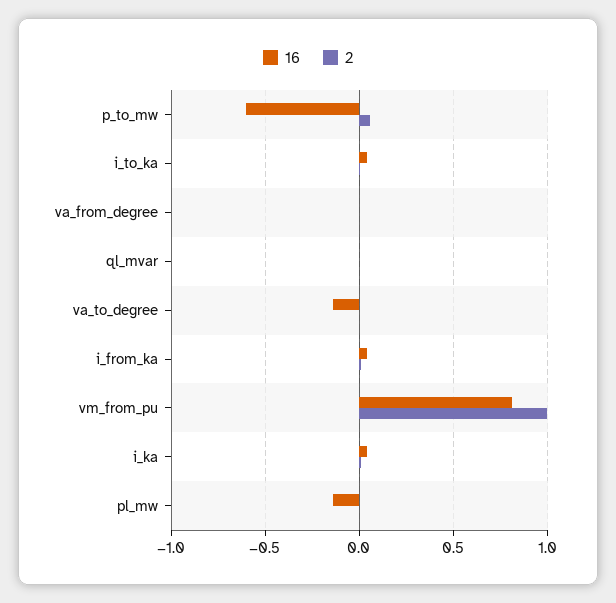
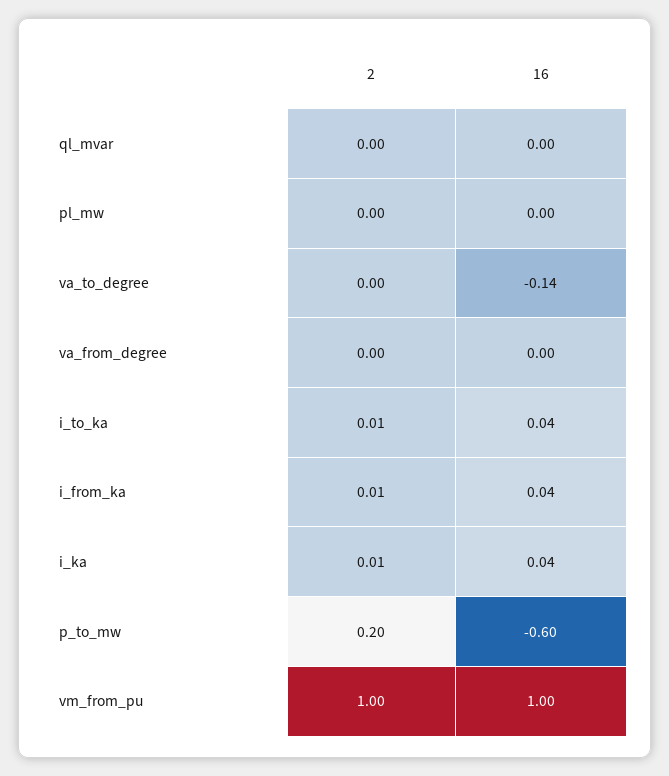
  {
    "16": {
      "p_to_mw": -0.6,
      "i_to_ka": 0.04,
      "va_from_degree": 0,
      "ql_mvar": 0,
      "va_to_degree": -0.14,
      "i_from_ka": 0.04,
-     "vm_from_pu": 0.8,
+     "vm_from_pu": 1,
      "i_ka": 0.04,
-     "pl_mw": -0.15
+     "pl_mw": 0
    },
    "2": {
-     "p_to_mw": 0.05,
+     "p_to_mw": 0.2,
      "i_to_ka": 0.01,
      "va_from_degree": 0,
      "ql_mvar": 0,
      "va_to_degree": 0,
      "i_from_ka": 0.01,
      "vm_from_pu": 1,
      "i_ka": 0.01,
      "pl_mw": 0
    }
  }

